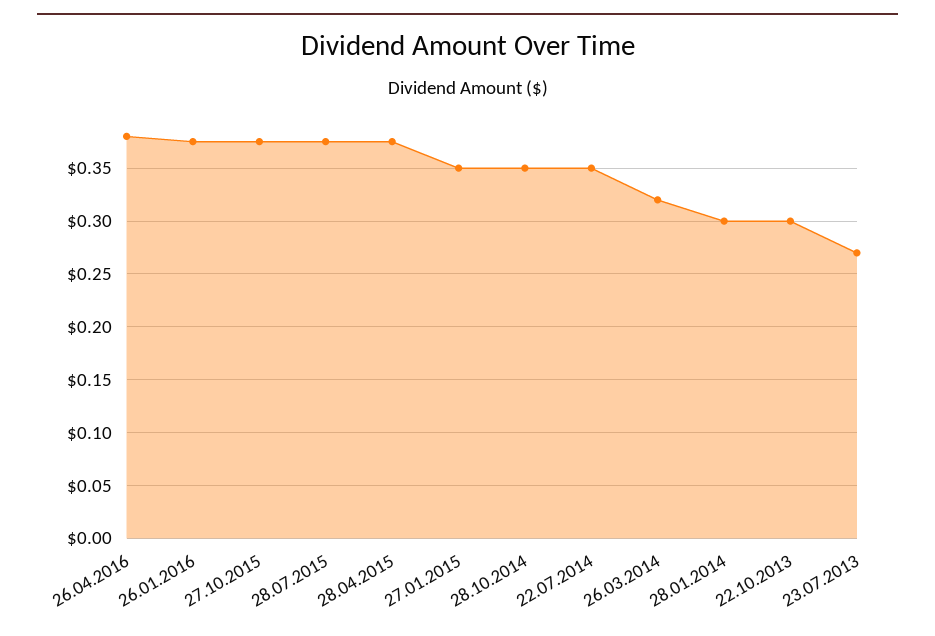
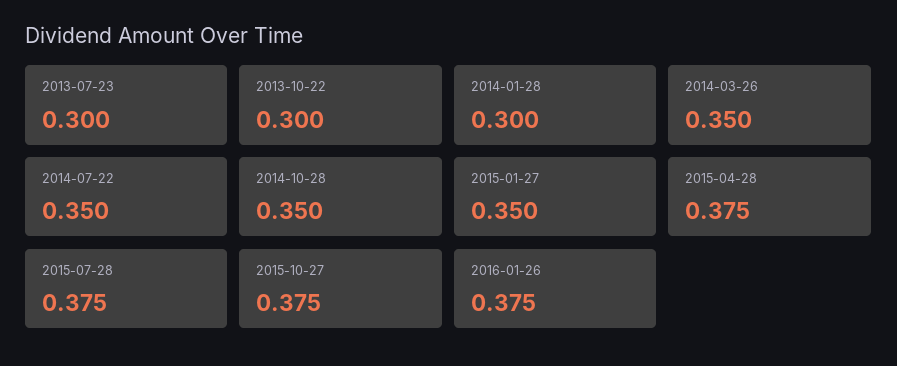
  {
-   "26.04.2016": 0.38,
    "26.01.2016": 0.375,
    "27.10.2015": 0.375,
    "28.07.2015": 0.375,
    "28.04.2015": 0.375,
    "27.01.2015": 0.35,
    "28.10.2014": 0.35,
    "22.07.2014": 0.35,
-   "26.03.2014": 0.32,
+   "26.03.2014": 0.35,
    "28.01.2014": 0.3,
    "22.10.2013": 0.3,
-   "23.07.2013": 0.27
+   "23.07.2013": 0.3
  }

